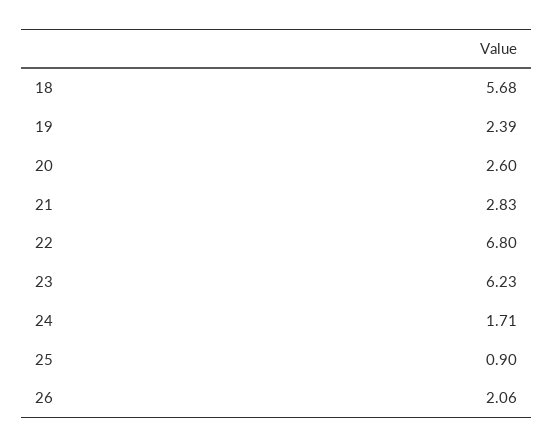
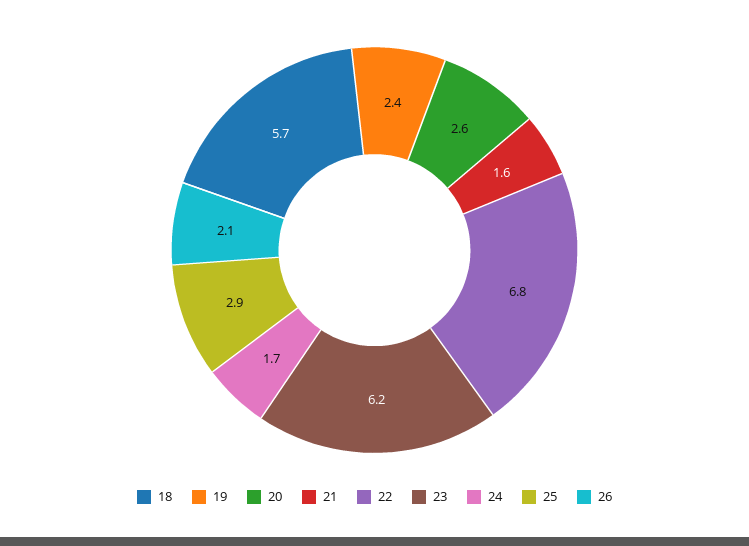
  {
    "18": 5.68,
    "19": 2.39,
    "20": 2.6,
-   "21": 2.83,
+   "21": 1.6,
    "22": 6.8,
    "23": 6.23,
    "24": 1.71,
-   "25": 0.9,
+   "25": 2.9,
    "26": 2.06
  }

